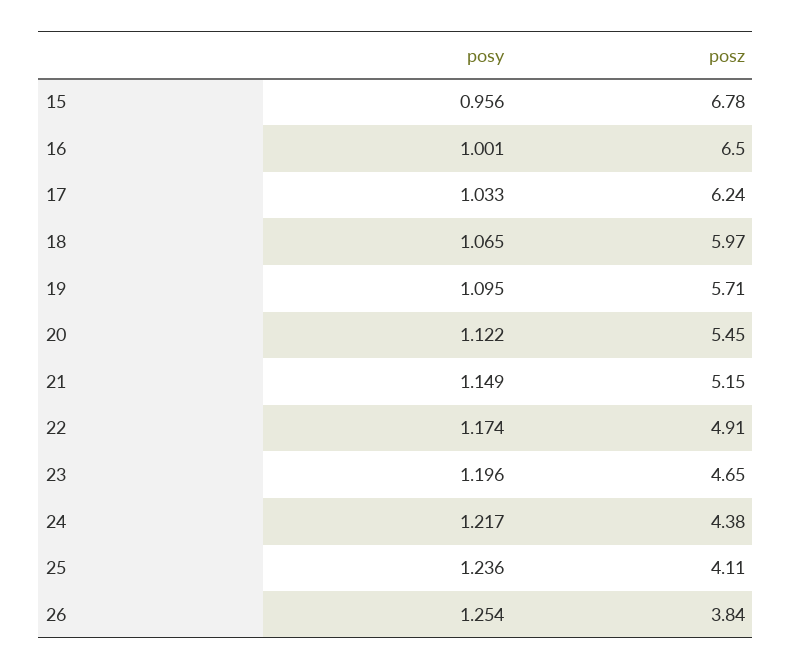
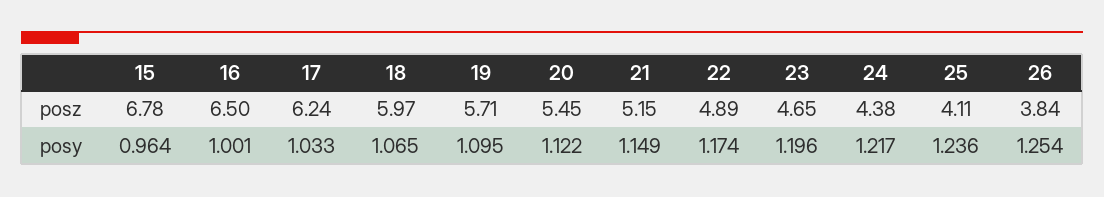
  {
    "posy": {
-     "15": 0.956,
+     "15": 0.964,
      "16": 1.001,
      "17": 1.033,
      "18": 1.065,
      "19": 1.095,
      "20": 1.122,
      "21": 1.149,
      "22": 1.174,
      "23": 1.196,
      "24": 1.217,
      "25": 1.236,
      "26": 1.254
    },
    "posz": {
      "15": 6.78,
      "16": 6.5,
      "17": 6.24,
      "18": 5.97,
      "19": 5.71,
      "20": 5.45,
      "21": 5.15,
-     "22": 4.91,
+     "22": 4.89,
      "23": 4.65,
      "24": 4.38,
      "25": 4.11,
      "26": 3.84
    }
  }

